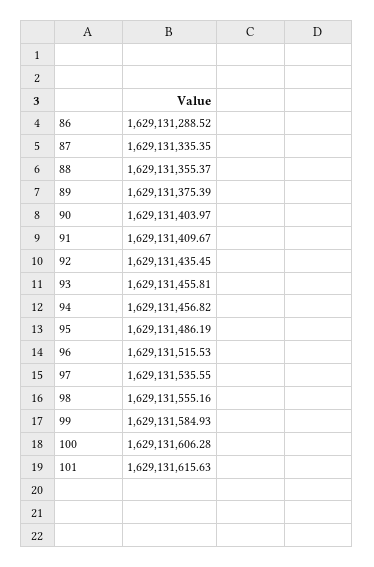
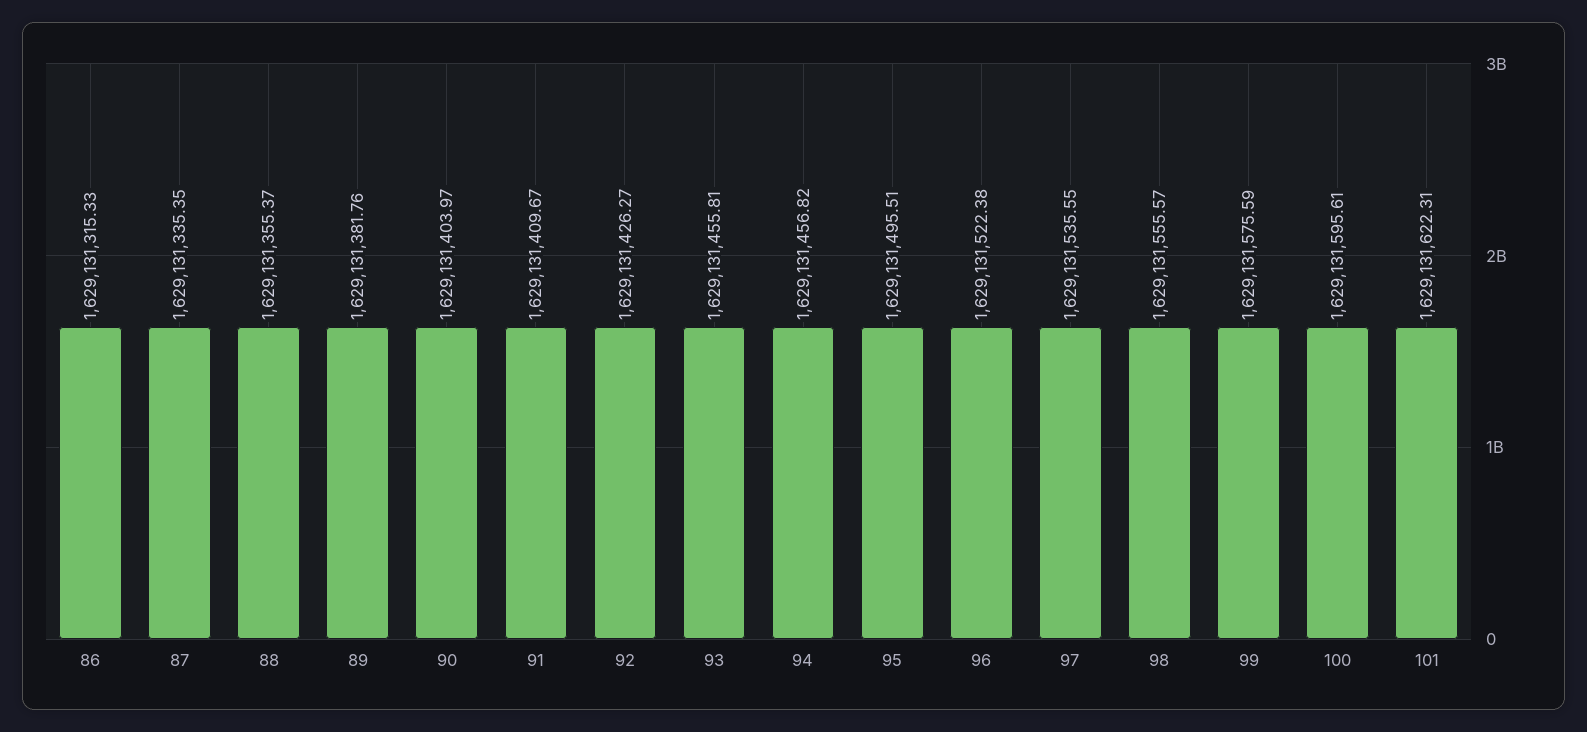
  {
-   "86": 1629131288.52,
+   "86": 1629131315.33,
    "87": 1629131335.35,
    "88": 1629131355.37,
-   "89": 1629131375.39,
+   "89": 1629131381.76,
    "90": 1629131403.97,
    "91": 1629131409.67,
-   "92": 1629131435.45,
+   "92": 1629131426.27,
    "93": 1629131455.81,
    "94": 1629131456.82,
-   "95": 1629131486.19,
+   "95": 1629131495.51,
-   "96": 1629131515.53,
+   "96": 1629131522.38,
    "97": 1629131535.55,
-   "98": 1629131555.16,
+   "98": 1629131555.57,
-   "99": 1629131584.93,
+   "99": 1629131575.59,
-   "100": 1629131606.28,
+   "100": 1629131595.61,
-   "101": 1629131615.63
+   "101": 1629131622.31
  }

